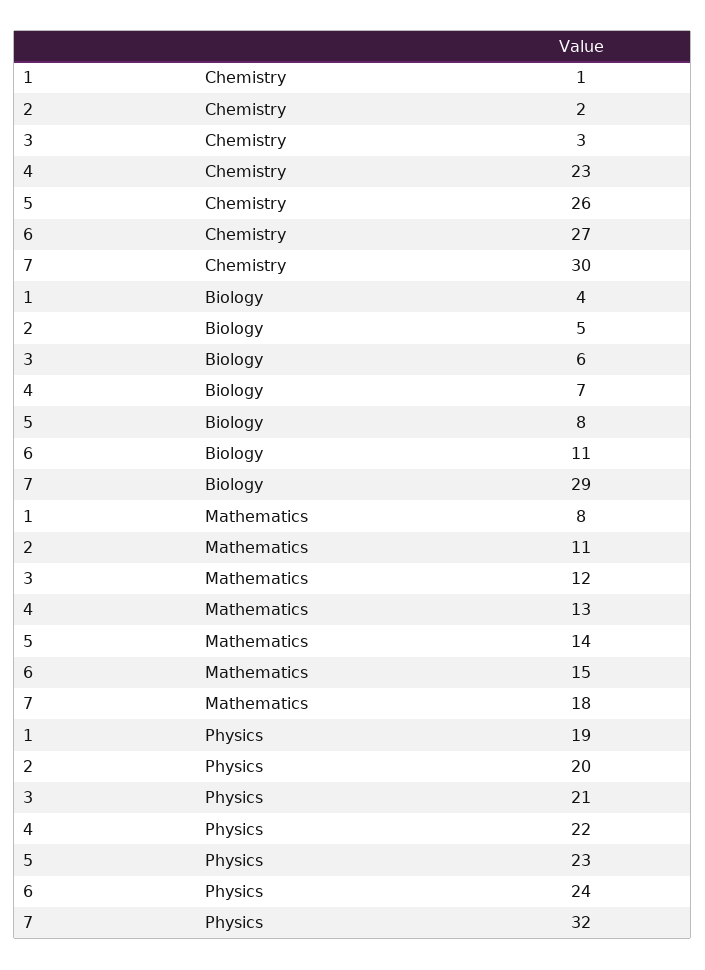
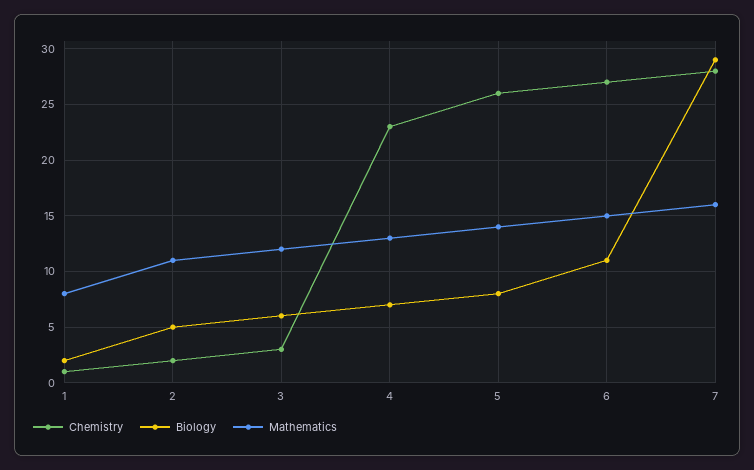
  {
    "Chemistry": {
      "1": 1,
      "2": 2,
      "3": 3,
      "4": 23,
      "5": 26,
      "6": 27,
-     "7": 30
+     "7": 28
    },
    "Biology": {
-     "1": 4,
+     "1": 2,
      "2": 5,
      "3": 6,
      "4": 7,
      "5": 8,
      "6": 11,
      "7": 29
    },
    "Mathematics": {
      "1": 8,
      "2": 11,
      "3": 12,
      "4": 13,
      "5": 14,
      "6": 15,
-     "7": 18
+     "7": 16
-   },
+   }
-   "Physics": {
-     "1": 19,
-     "2": 20,
-     "3": 21,
-     "4": 22,
-     "5": 23,
-     "6": 24,
-     "7": 32
-   }
  }

